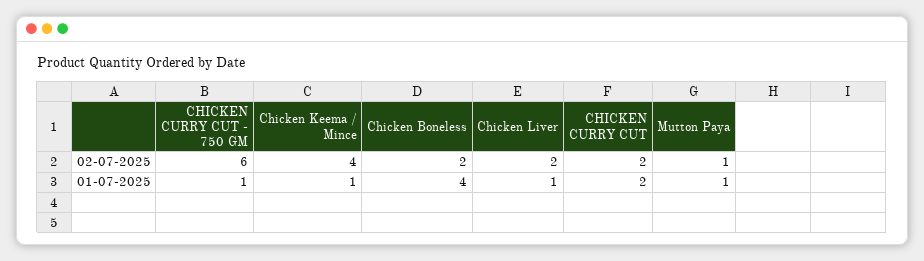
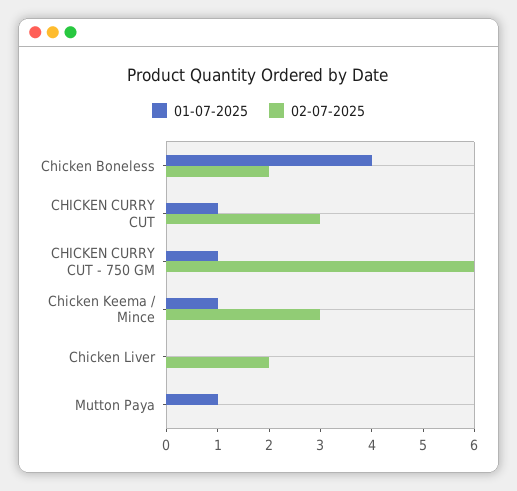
  {
    "02-07-2025": {
      "CHICKEN CURRY CUT - 750 GM": 6,
-     "Chicken Keema / Mince": 4,
+     "Chicken Keema / Mince": 3,
      "Chicken Boneless": 2,
      "Chicken Liver": 2,
-     "CHICKEN CURRY CUT": 2,
+     "CHICKEN CURRY CUT": 3,
-     "Mutton Paya": 1
+     "Mutton Paya": 0
    },
    "01-07-2025": {
      "CHICKEN CURRY CUT - 750 GM": 1,
      "Chicken Keema / Mince": 1,
      "Chicken Boneless": 4,
-     "Chicken Liver": 1,
+     "Chicken Liver": 0,
-     "CHICKEN CURRY CUT": 2,
+     "CHICKEN CURRY CUT": 1,
      "Mutton Paya": 1
    }
  }

